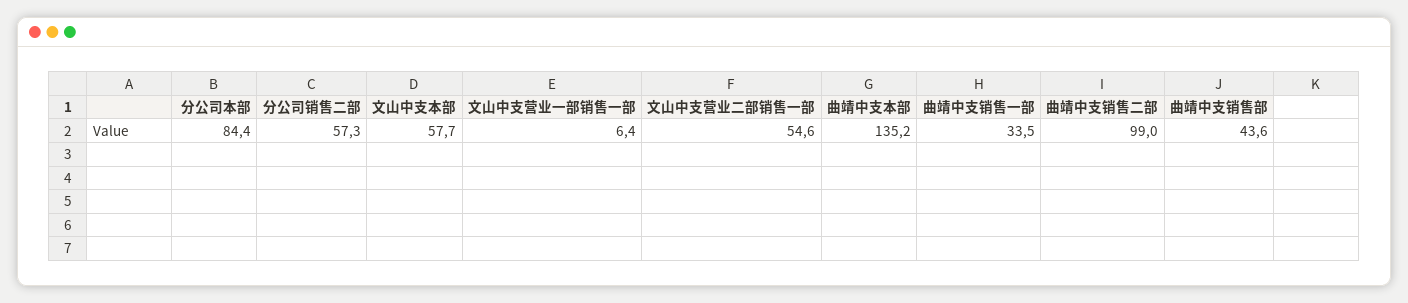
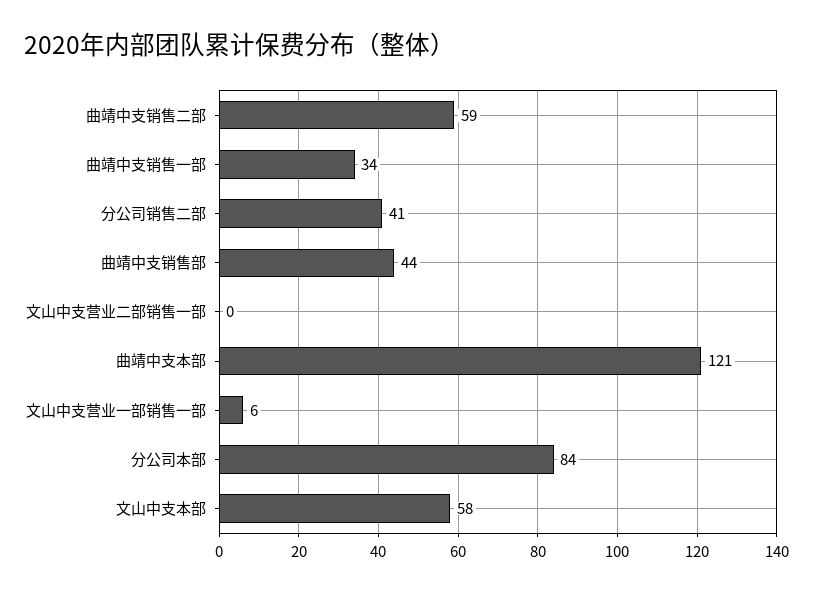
  {
    "分公司本部": 84.4,
-   "分公司销售二部": 57.3,
+   "分公司销售二部": 41,
    "文山中支本部": 57.7,
    "文山中支营业一部销售一部": 6.4,
-   "文山中支营业二部销售一部": 54.6,
+   "文山中支营业二部销售一部": 0,
-   "曲靖中支本部": 135.2,
+   "曲靖中支本部": 121,
    "曲靖中支销售一部": 33.5,
-   "曲靖中支销售二部": 99,
+   "曲靖中支销售二部": 59,
    "曲靖中支销售部": 43.6
  }

